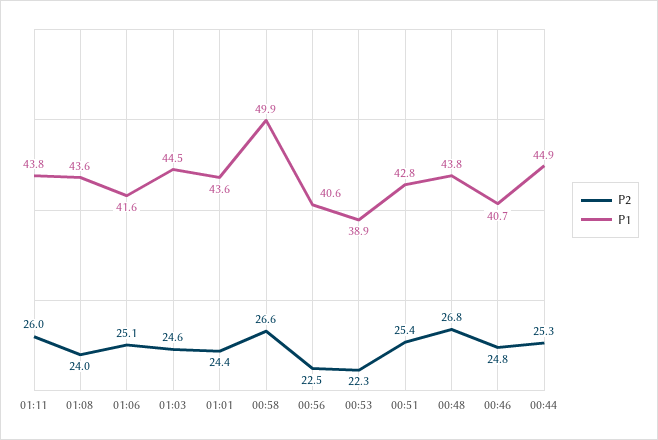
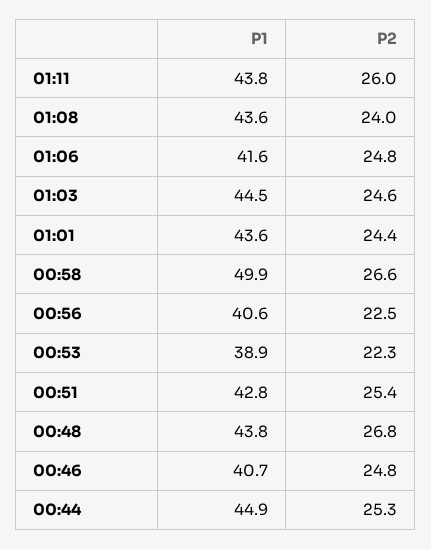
  {
    "P2": {
      "01:11": 26,
      "01:08": 24,
-     "01:06": 25.1,
+     "01:06": 24.8,
      "01:03": 24.6,
      "01:01": 24.4,
      "00:58": 26.6,
      "00:56": 22.5,
      "00:53": 22.3,
      "00:51": 25.4,
      "00:48": 26.8,
      "00:46": 24.8,
      "00:44": 25.3
    },
    "P1": {
      "01:11": 43.8,
      "01:08": 43.6,
      "01:06": 41.6,
      "01:03": 44.5,
      "01:01": 43.6,
      "00:58": 49.9,
      "00:56": 40.6,
      "00:53": 38.9,
      "00:51": 42.8,
      "00:48": 43.8,
      "00:46": 40.7,
      "00:44": 44.9
    }
  }

